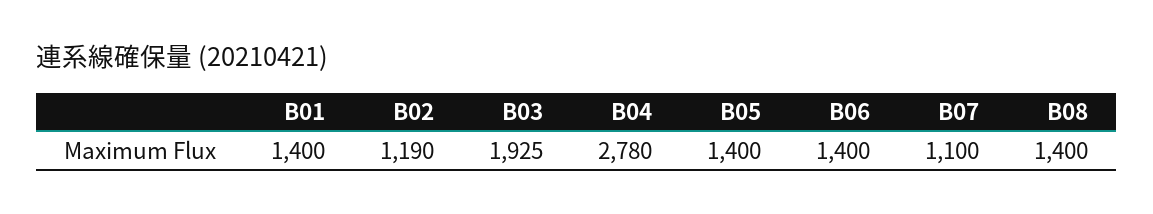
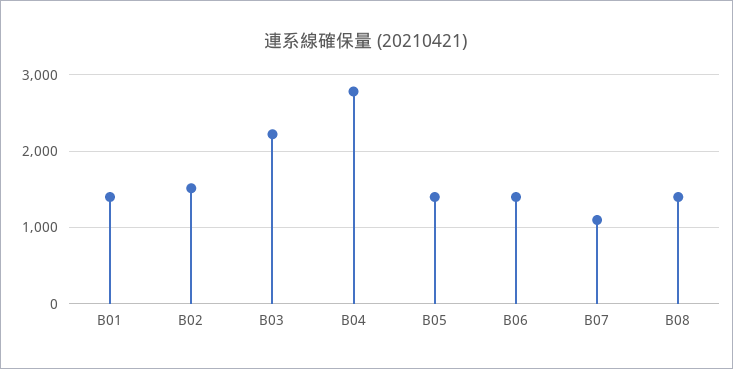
  {
    "B01": 1400,
-   "B02": 1190,
+   "B02": 1500,
-   "B03": 1925,
+   "B03": 2200,
    "B04": 2780,
    "B05": 1400,
    "B06": 1400,
    "B07": 1100,
    "B08": 1400
  }

